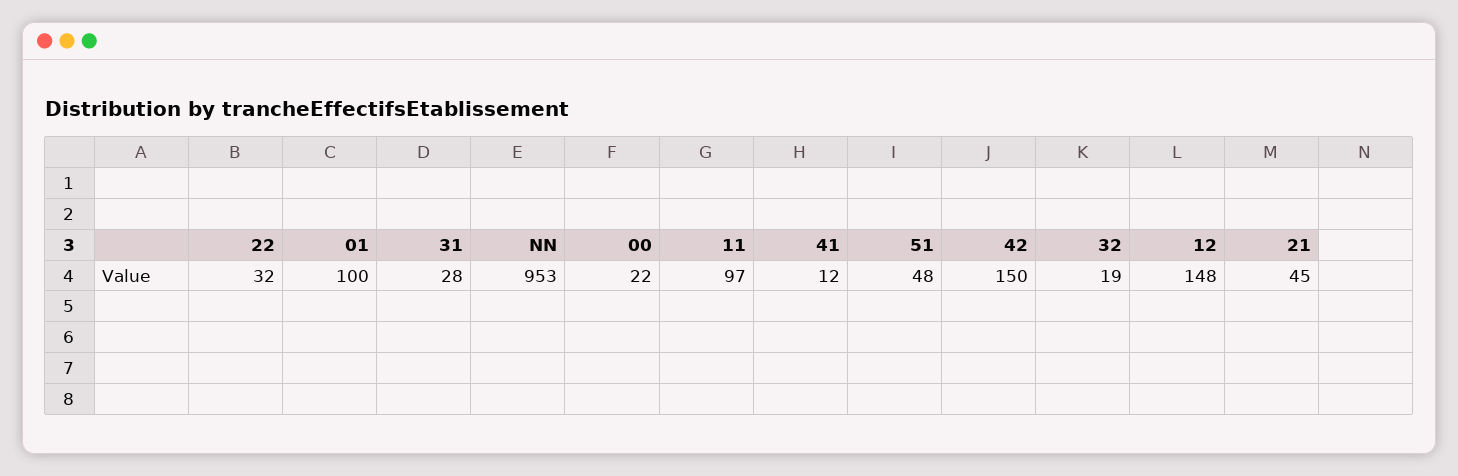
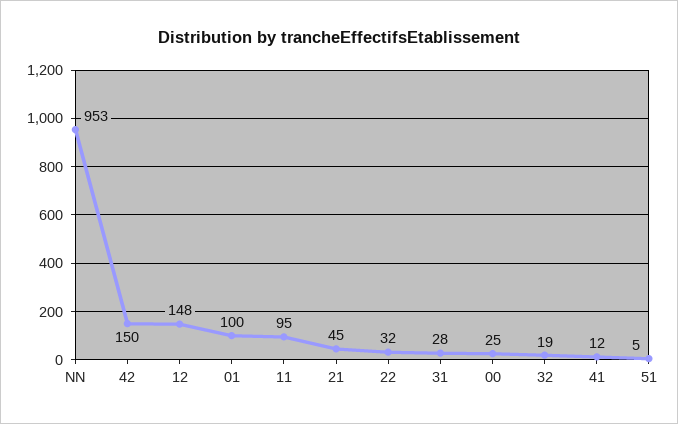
  {
    "22": 32,
    "01": 100,
    "31": 28,
    "NN": 953,
-   "00": 22,
+   "00": 25,
-   "11": 97,
+   "11": 95,
    "41": 12,
-   "51": 48,
+   "51": 5,
    "42": 150,
    "32": 19,
    "12": 148,
    "21": 45
  }

